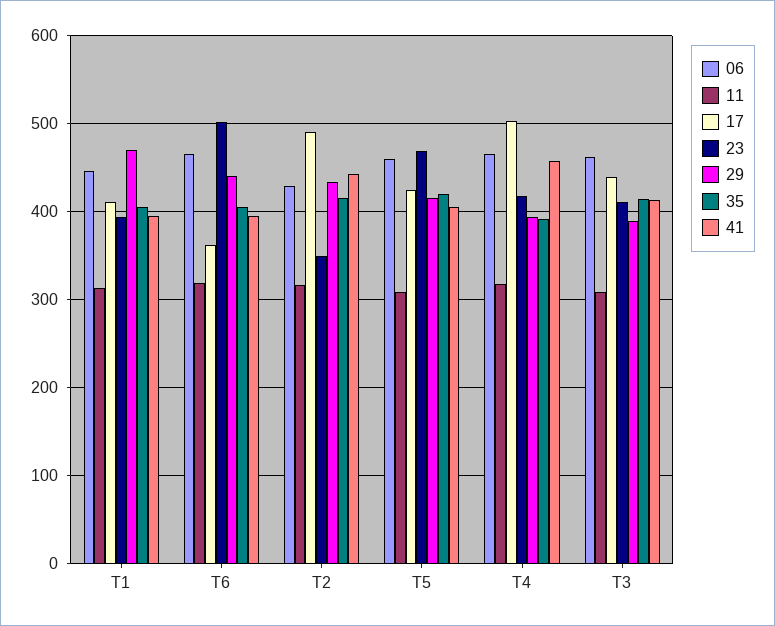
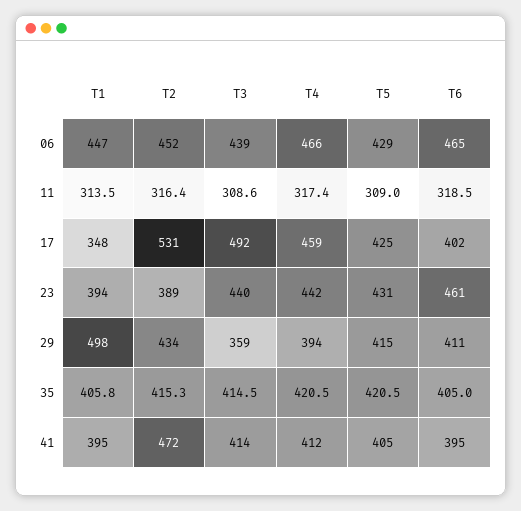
  {
    "06": {
      "T1": 447,
      "T6": 465,
-     "T2": 430,
+     "T2": 452,
-     "T5": 460,
+     "T5": 429,
      "T4": 466,
-     "T3": 460
+     "T3": 439
    },
    "11": {
      "T1": 313.5,
      "T6": 318.5,
      "T2": 316.4,
      "T5": 309,
      "T4": 317.4,
      "T3": 308.6
    },
    "17": {
-     "T1": 410,
+     "T1": 348,
-     "T6": 360,
+     "T6": 402,
-     "T2": 490,
+     "T2": 531,
      "T5": 425,
-     "T4": 500,
+     "T4": 459,
-     "T3": 440
+     "T3": 492
    },
    "23": {
      "T1": 394,
-     "T6": 500,
+     "T6": 461,
-     "T2": 350,
+     "T2": 389,
-     "T5": 470,
+     "T5": 431,
-     "T4": 420,
+     "T4": 442,
-     "T3": 410
+     "T3": 440
    },
    "29": {
-     "T1": 470,
+     "T1": 498,
-     "T6": 440,
+     "T6": 411,
      "T2": 434,
      "T5": 415,
      "T4": 394,
-     "T3": 390
+     "T3": 359
    },
    "35": {
      "T1": 405.8,
      "T6": 405,
      "T2": 415.3,
      "T5": 420.5,
-     "T4": 390,
+     "T4": 420.5,
      "T3": 414.5
    },
    "41": {
      "T1": 395,
      "T6": 395,
-     "T2": 440,
+     "T2": 472,
      "T5": 405,
-     "T4": 460,
+     "T4": 412,
      "T3": 414
    }
  }

